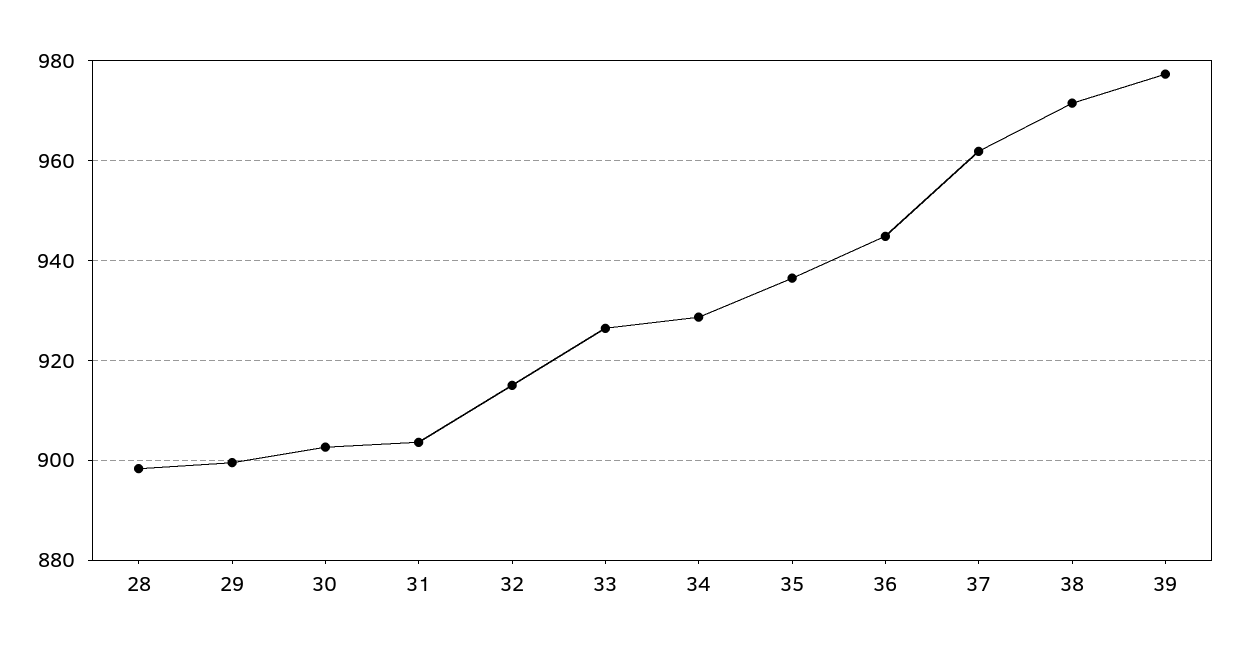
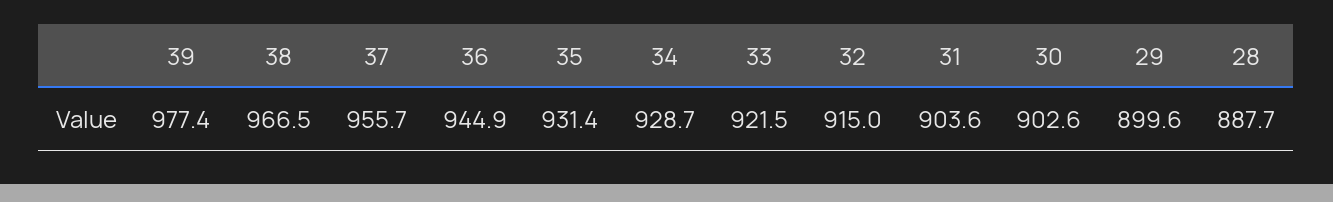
  {
-   "28": 898,
+   "28": 887.7,
    "29": 899.6,
    "30": 902.6,
    "31": 903.6,
    "32": 915,
-   "33": 926,
+   "33": 921.5,
    "34": 928.7,
-   "35": 936,
+   "35": 931.4,
    "36": 944.9,
-   "37": 962,
+   "37": 955.7,
-   "38": 972,
+   "38": 966.5,
    "39": 977.4
  }

